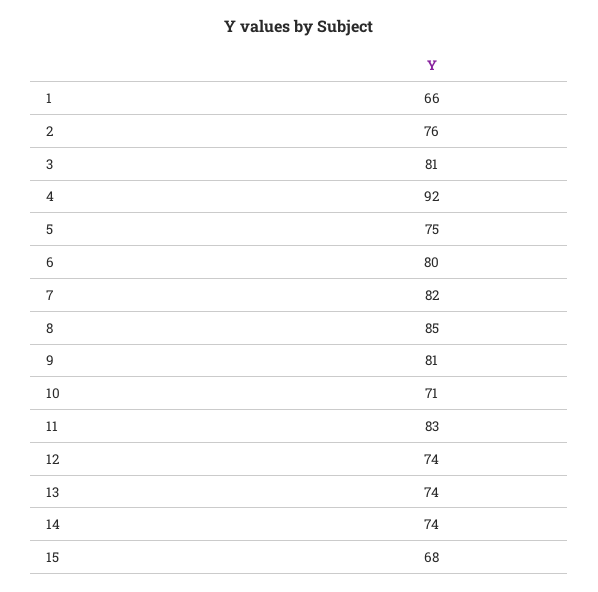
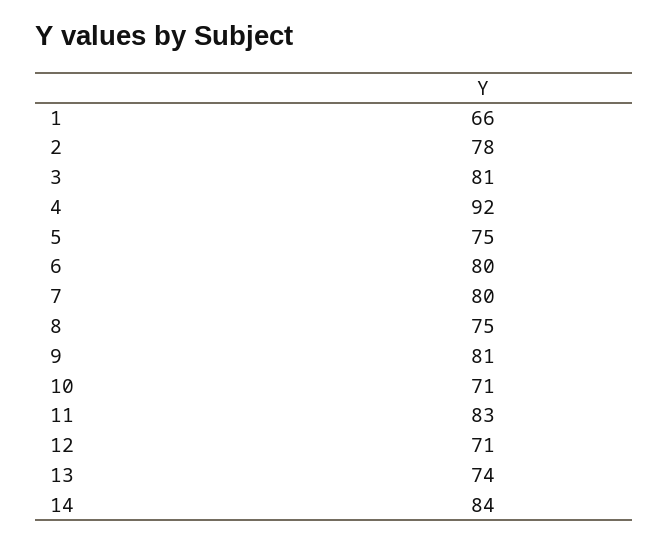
  {
    "1": 66,
-   "2": 76,
+   "2": 78,
    "3": 81,
    "4": 92,
    "5": 75,
    "6": 80,
-   "7": 82,
+   "7": 80,
-   "8": 85,
+   "8": 75,
    "9": 81,
    "10": 71,
    "11": 83,
-   "12": 74,
+   "12": 71,
    "13": 74,
-   "14": 74,
+   "14": 84
-   "15": 68
  }

